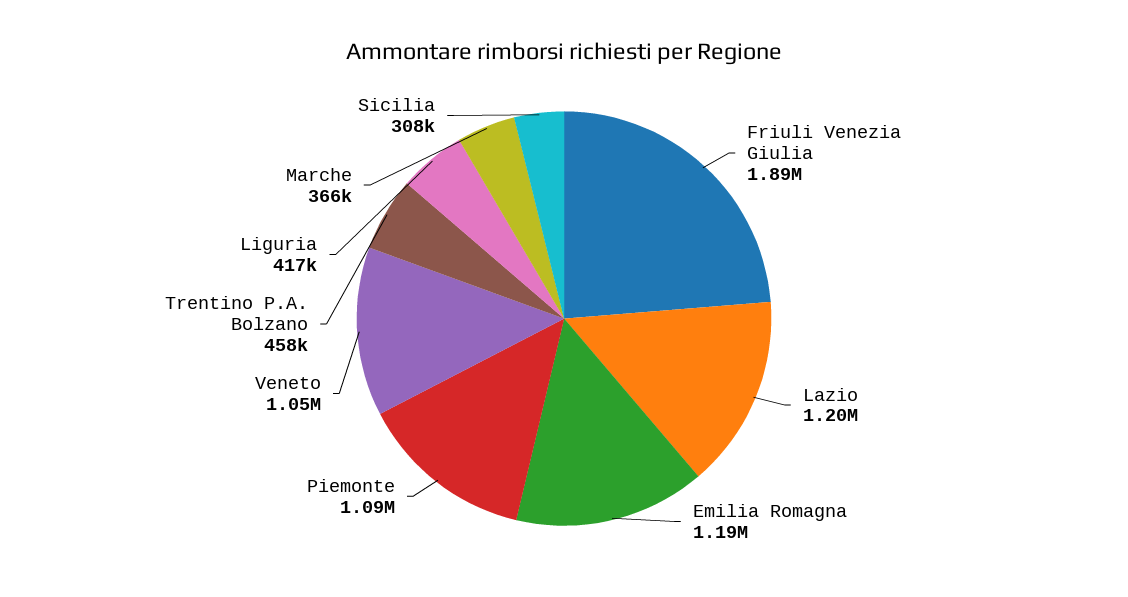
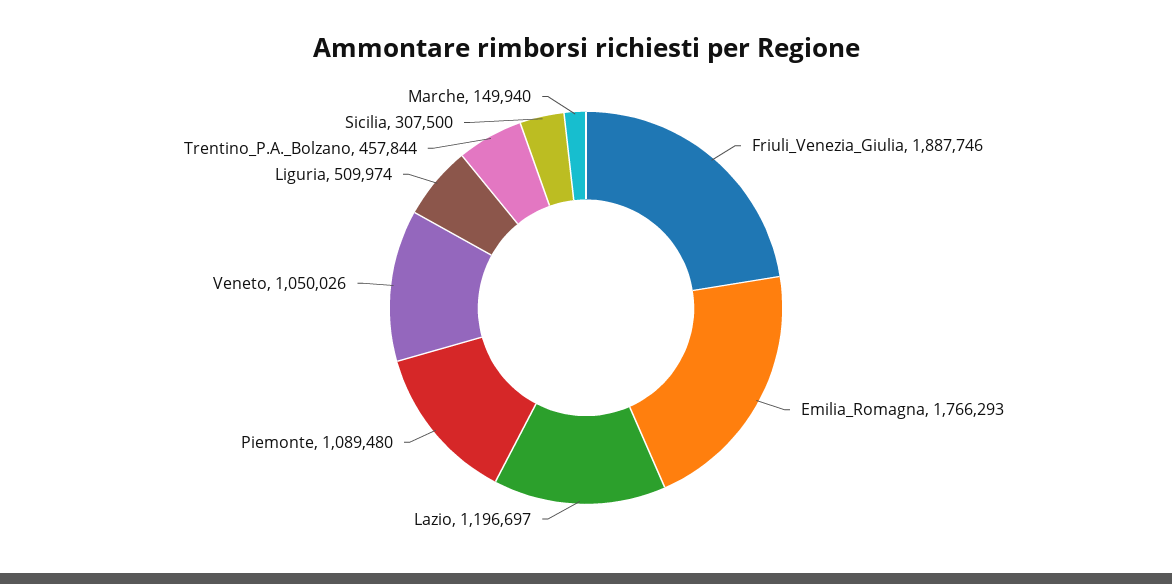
  {
    "Friuli Venezia Giulia": 1887746,
    "Lazio": 1196697,
-   "Emilia Romagna": 1190000,
+   "Emilia Romagna": 1766293,
    "Piemonte": 1089480,
    "Veneto": 1050026,
    "Trentino P.A. Bolzano": 457844,
-   "Liguria": 417000,
+   "Liguria": 509974,
-   "Marche": 366000,
+   "Marche": 149940,
    "Sicilia": 307500
  }

